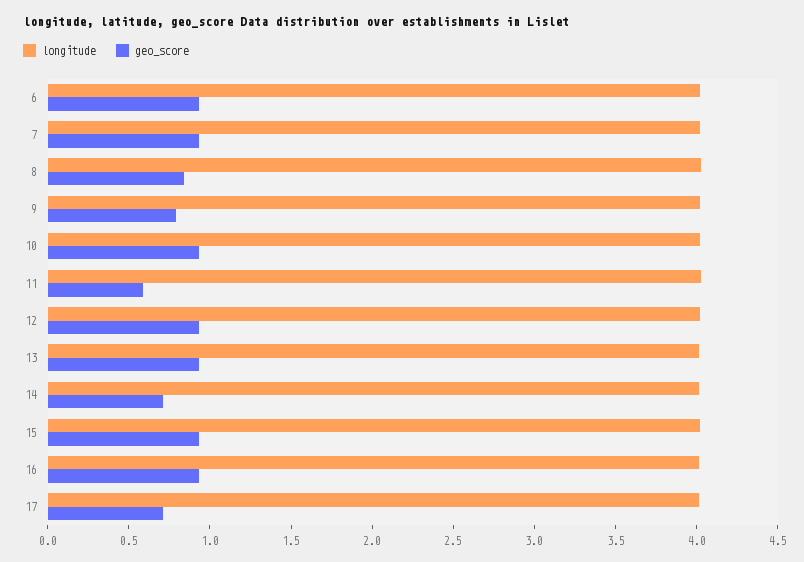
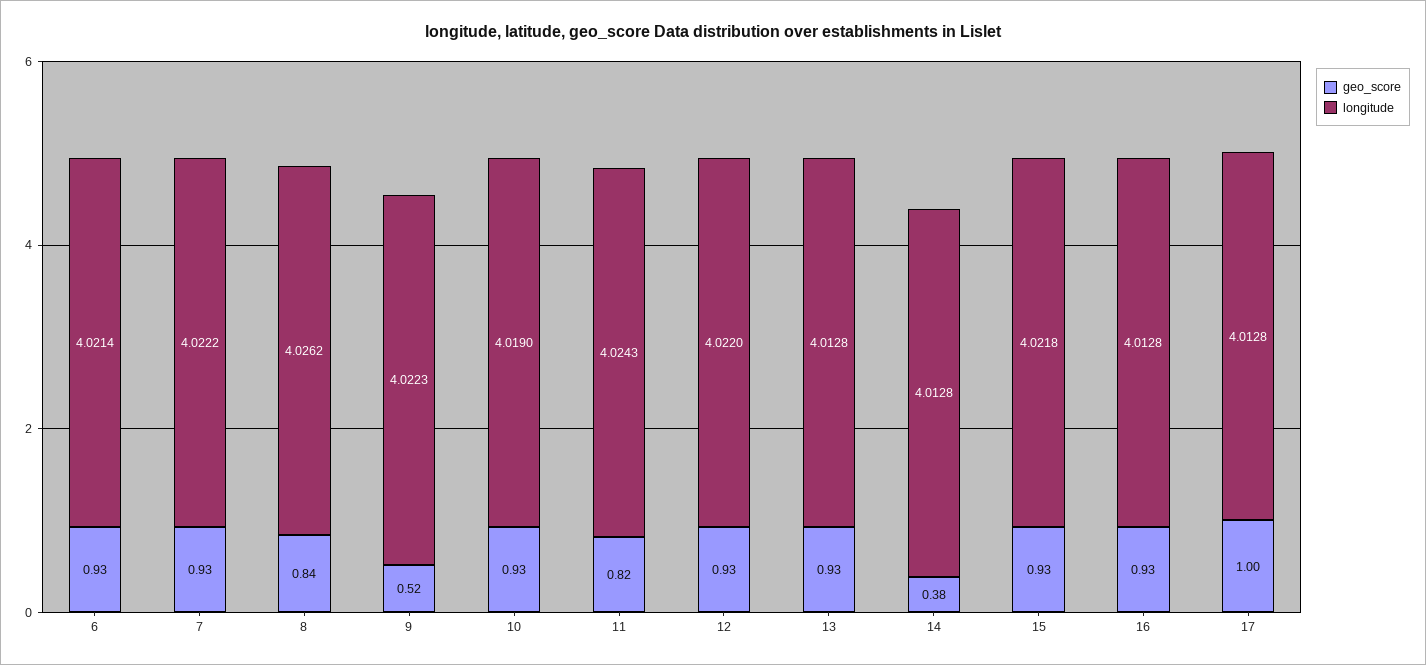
  {
    "longitude": {
      "6": 4.0214,
      "7": 4.0222,
      "8": 4.0262,
      "9": 4.0223,
      "10": 4.019,
      "11": 4.0243,
      "12": 4.022,
      "13": 4.0128,
      "14": 4.0128,
      "15": 4.0218,
      "16": 4.0128,
      "17": 4.0128
    },
    "geo_score": {
      "6": 0.93,
      "7": 0.93,
      "8": 0.84,
-     "9": 0.8,
+     "9": 0.52,
      "10": 0.93,
-     "11": 0.6,
+     "11": 0.82,
      "12": 0.93,
      "13": 0.93,
-     "14": 0.7,
+     "14": 0.38,
      "15": 0.93,
      "16": 0.93,
-     "17": 0.7
+     "17": 1
    }
  }

